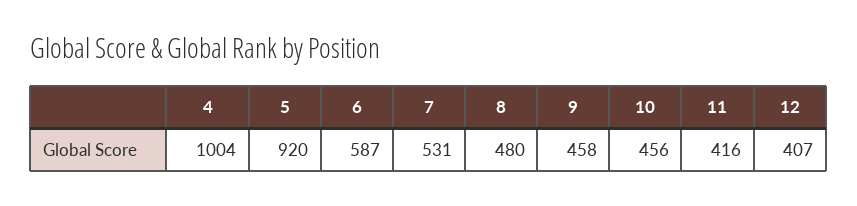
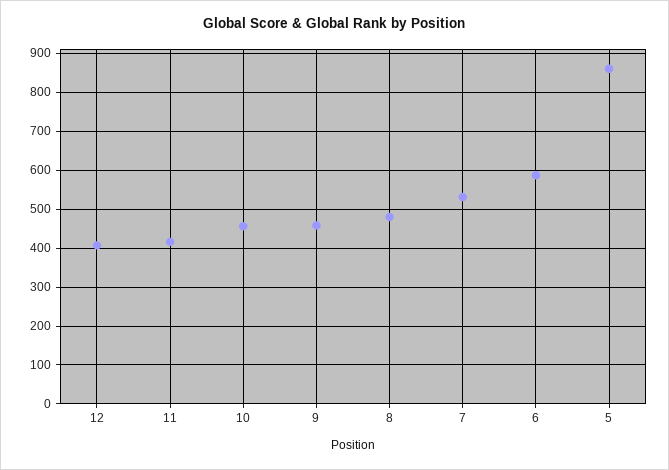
  {
-   "4": 1004,
-   "5": 920,
+   "5": 860,
    "6": 587,
    "7": 531,
    "8": 480,
    "9": 458,
    "10": 456,
    "11": 416,
    "12": 407
  }

